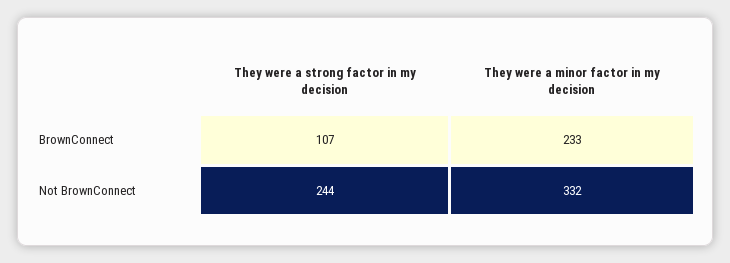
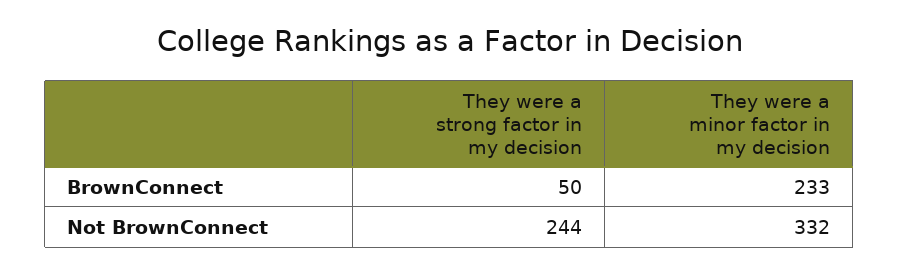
  {
    "They were a strong factor in my decision": {
-     "BrownConnect": 107,
+     "BrownConnect": 50,
      "Not BrownConnect": 244
    },
    "They were a minor factor in my decision": {
      "BrownConnect": 233,
      "Not BrownConnect": 332
    }
  }

